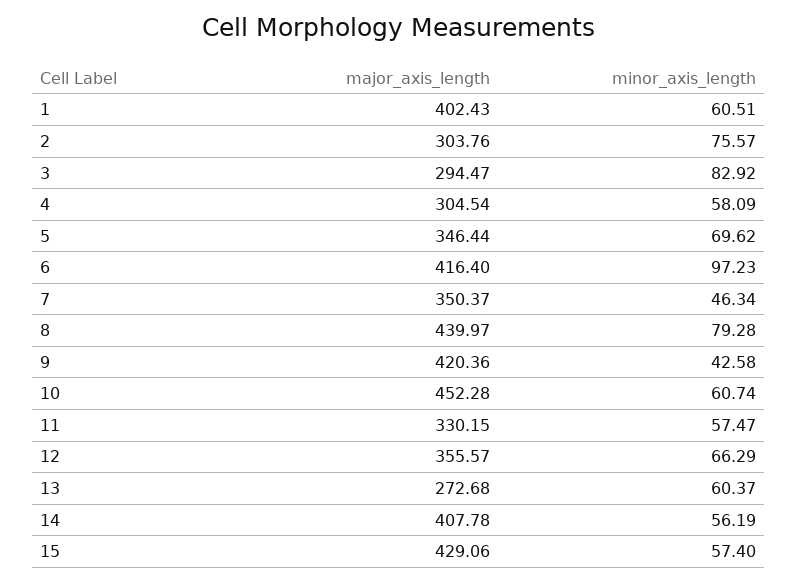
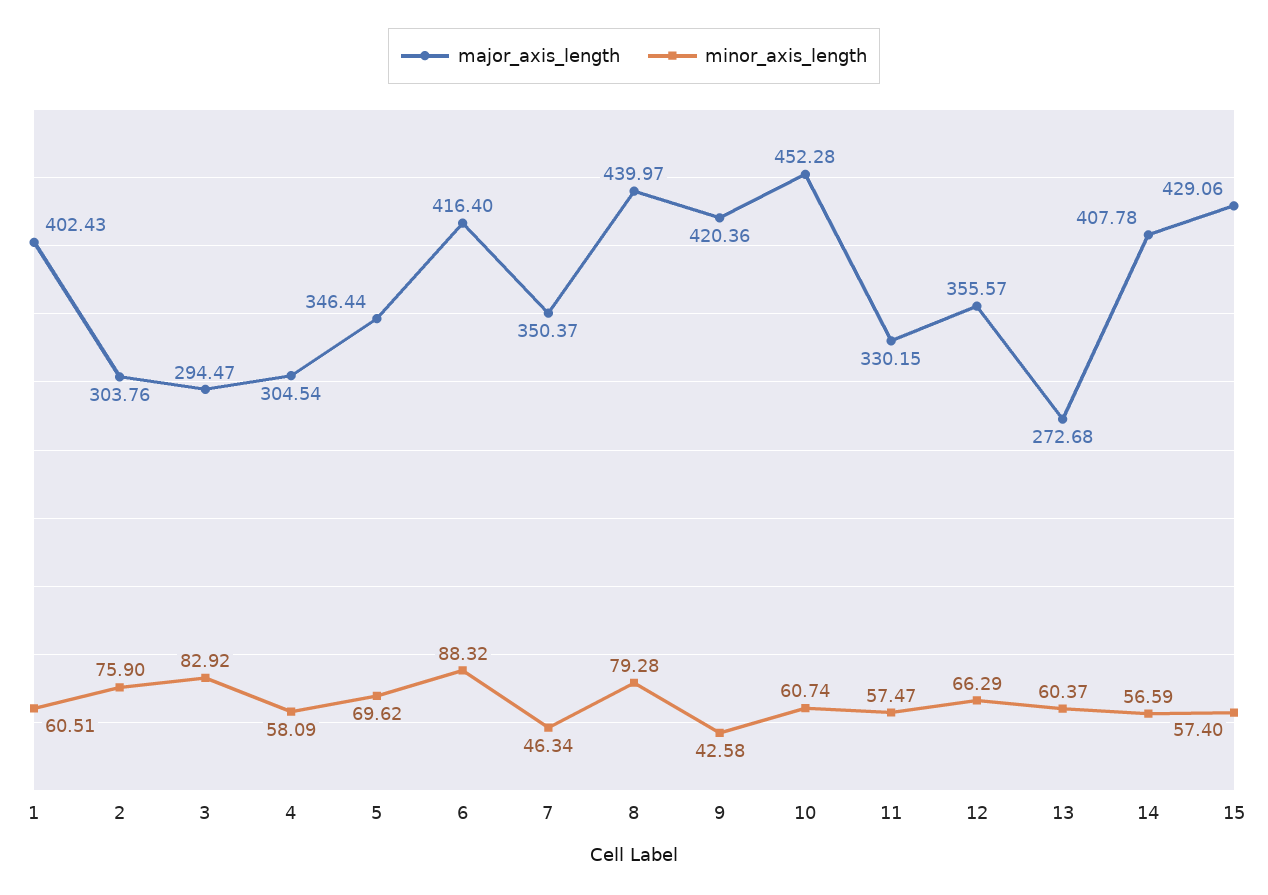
  {
    "major_axis_length": {
      "1": 402.43,
      "2": 303.76,
      "3": 294.47,
      "4": 304.54,
      "5": 346.44,
      "6": 416.4,
      "7": 350.37,
      "8": 439.97,
      "9": 420.36,
      "10": 452.28,
      "11": 330.15,
      "12": 355.57,
      "13": 272.68,
      "14": 407.78,
      "15": 429.06
    },
    "minor_axis_length": {
      "1": 60.51,
-     "2": 75.57,
+     "2": 75.9,
      "3": 82.92,
      "4": 58.09,
      "5": 69.62,
-     "6": 97.23,
+     "6": 88.32,
      "7": 46.34,
      "8": 79.28,
      "9": 42.58,
      "10": 60.74,
      "11": 57.47,
      "12": 66.29,
      "13": 60.37,
-     "14": 56.19,
+     "14": 56.59,
      "15": 57.4
    }
  }

